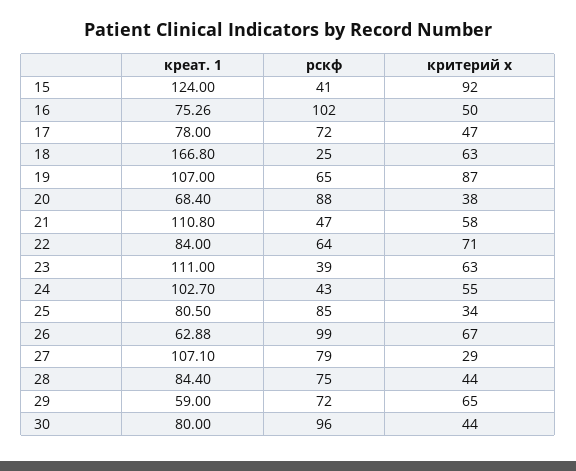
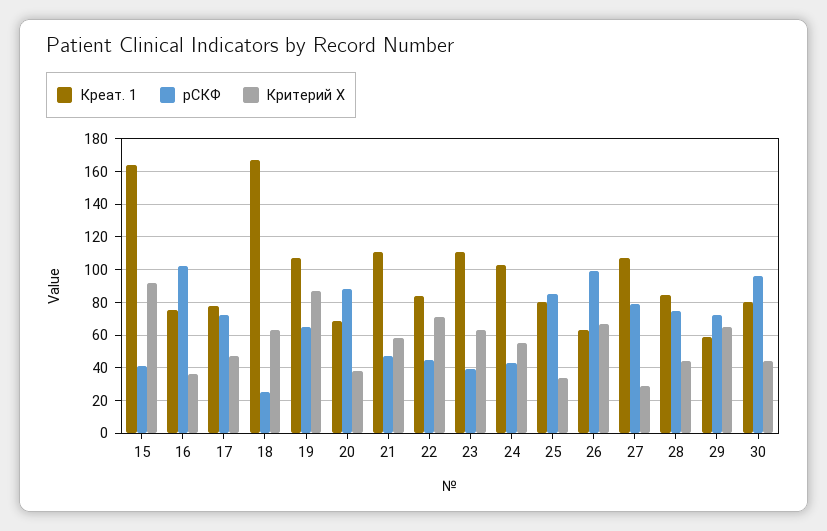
  {
    "креат. 1": {
-     "15": 124,
+     "15": 165,
      "16": 75.26,
      "17": 78,
      "18": 166.8,
      "19": 107,
      "20": 68.4,
      "21": 110.8,
      "22": 84,
      "23": 111,
      "24": 102.7,
      "25": 80.5,
      "26": 62.88,
      "27": 107.1,
      "28": 84.4,
      "29": 59,
      "30": 80
    },
    "рскф": {
      "15": 41,
      "16": 102,
      "17": 72,
      "18": 25,
      "19": 65,
      "20": 88,
      "21": 47,
-     "22": 64,
+     "22": 45,
      "23": 39,
      "24": 43,
      "25": 85,
      "26": 99,
      "27": 79,
      "28": 75,
      "29": 72,
      "30": 96
    },
    "критерий х": {
      "15": 92,
-     "16": 50,
+     "16": 35,
      "17": 47,
      "18": 63,
      "19": 87,
      "20": 38,
      "21": 58,
      "22": 71,
      "23": 63,
      "24": 55,
      "25": 34,
      "26": 67,
      "27": 29,
      "28": 44,
      "29": 65,
      "30": 44
    }
  }

